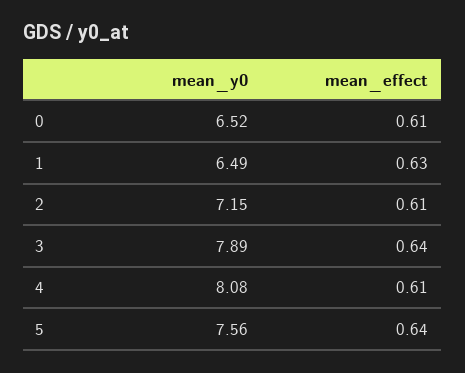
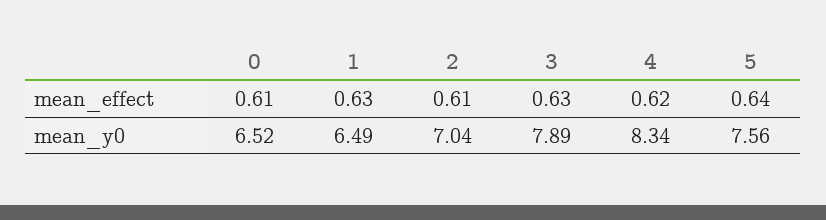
  {
    "mean_y0": {
      "0": 6.52,
      "1": 6.49,
-     "2": 7.15,
+     "2": 7.04,
      "3": 7.89,
-     "4": 8.08,
+     "4": 8.34,
      "5": 7.56
    },
    "mean_effect": {
      "0": 0.61,
      "1": 0.63,
      "2": 0.61,
-     "3": 0.64,
+     "3": 0.63,
-     "4": 0.61,
+     "4": 0.62,
      "5": 0.64
    }
  }

